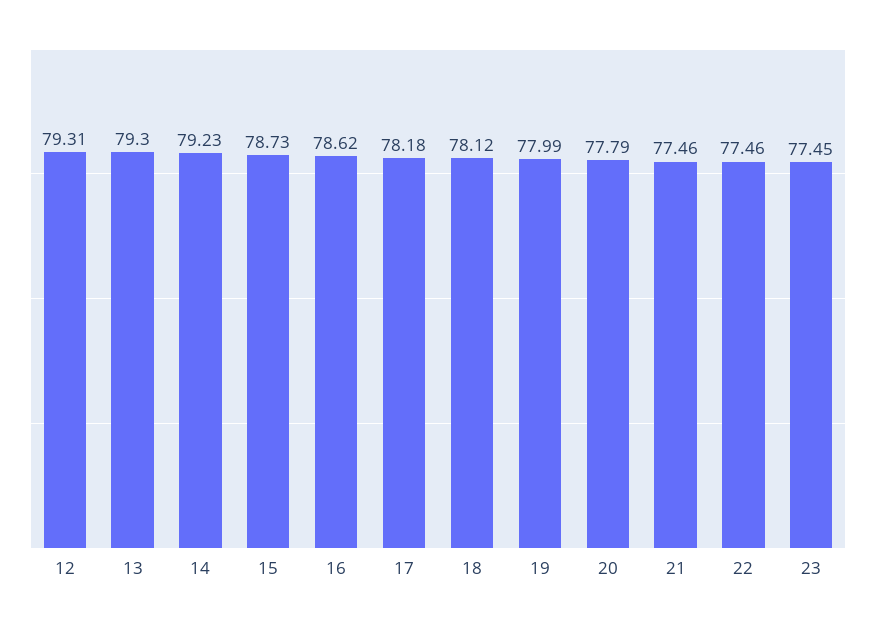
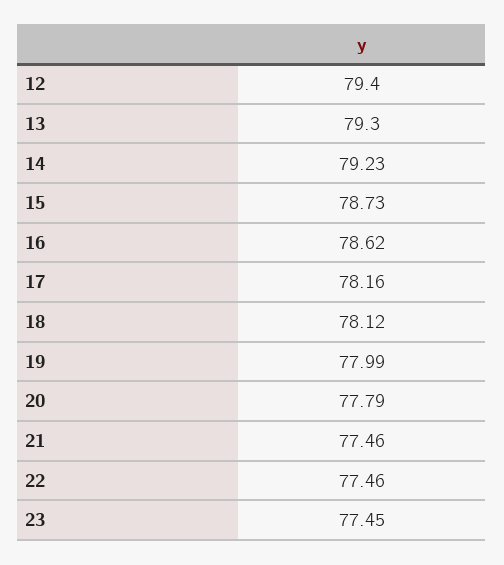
  {
-   "12": 79.31,
+   "12": 79.4,
    "13": 79.3,
    "14": 79.23,
    "15": 78.73,
    "16": 78.62,
-   "17": 78.18,
+   "17": 78.16,
    "18": 78.12,
    "19": 77.99,
    "20": 77.79,
    "21": 77.46,
    "22": 77.46,
    "23": 77.45
  }

